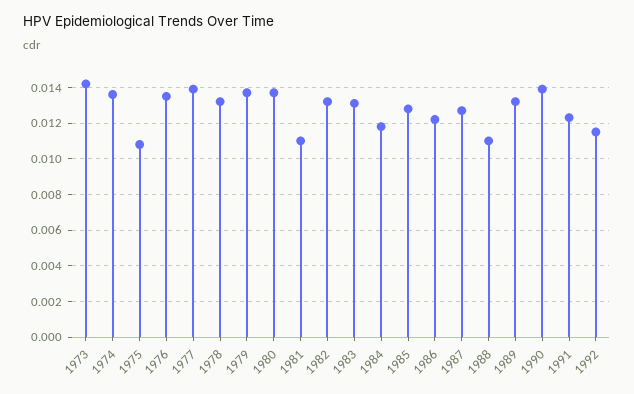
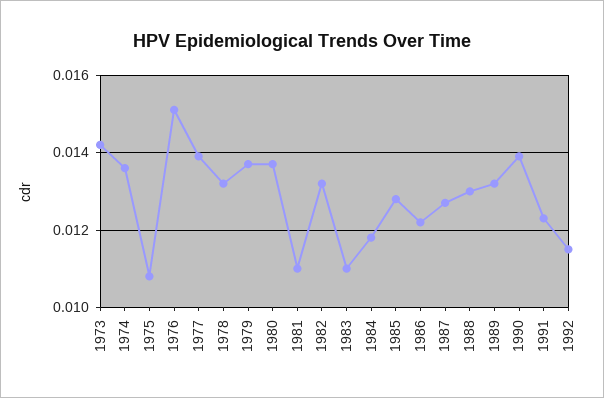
  {
    "1973": 0.014,
    "1974": 0.0135,
    "1975": 0.011,
-   "1976": 0.0135,
+   "1976": 0.015,
    "1977": 0.014,
    "1978": 0.013,
    "1979": 0.0135,
    "1980": 0.0135,
    "1981": 0.011,
    "1982": 0.013,
-   "1983": 0.013,
+   "1983": 0.011,
    "1984": 0.012,
    "1985": 0.013,
    "1986": 0.012,
    "1987": 0.0125,
-   "1988": 0.011,
+   "1988": 0.013,
    "1989": 0.013,
    "1990": 0.014,
    "1991": 0.0125,
    "1992": 0.0115
  }

